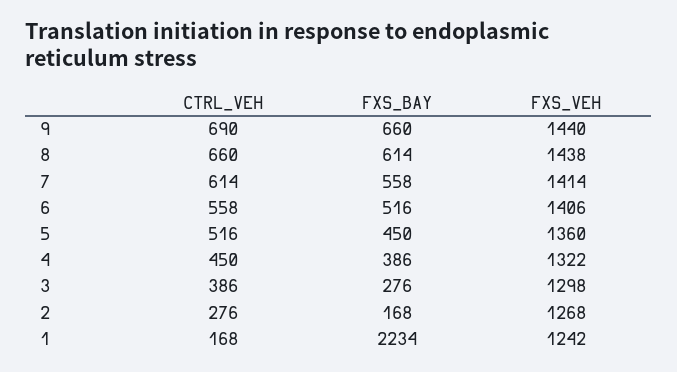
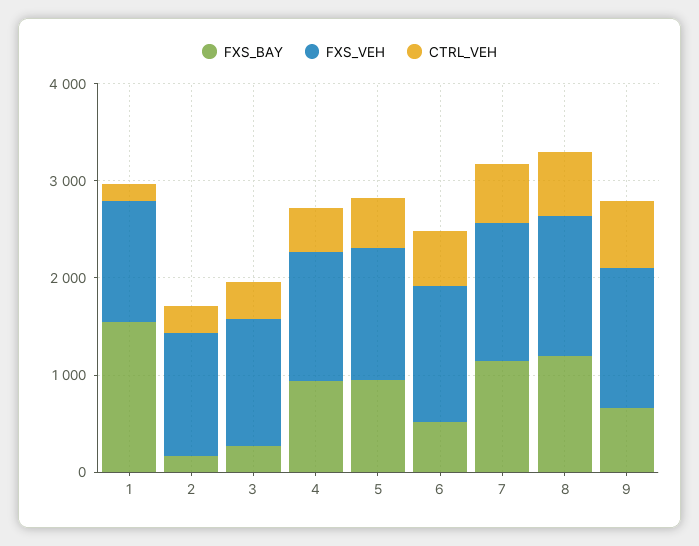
  {
    "CTRL_VEH": {
      "9": 690,
      "8": 660,
      "7": 614,
      "6": 558,
      "5": 516,
      "4": 450,
      "3": 386,
      "2": 276,
      "1": 168
    },
    "FXS_BAY": {
      "9": 660,
-     "8": 614,
+     "8": 1200,
-     "7": 558,
+     "7": 1200,
      "6": 516,
-     "5": 450,
+     "5": 1000,
-     "4": 386,
+     "4": 1000,
      "3": 276,
      "2": 168,
-     "1": 2234
+     "1": 1600
    },
    "FXS_VEH": {
      "9": 1440,
      "8": 1438,
      "7": 1414,
      "6": 1406,
      "5": 1360,
      "4": 1322,
      "3": 1298,
      "2": 1268,
      "1": 1242
    }
  }

